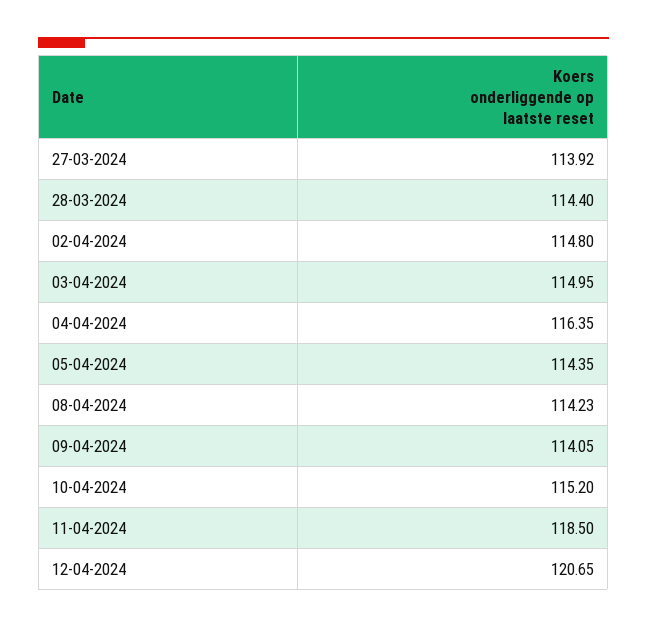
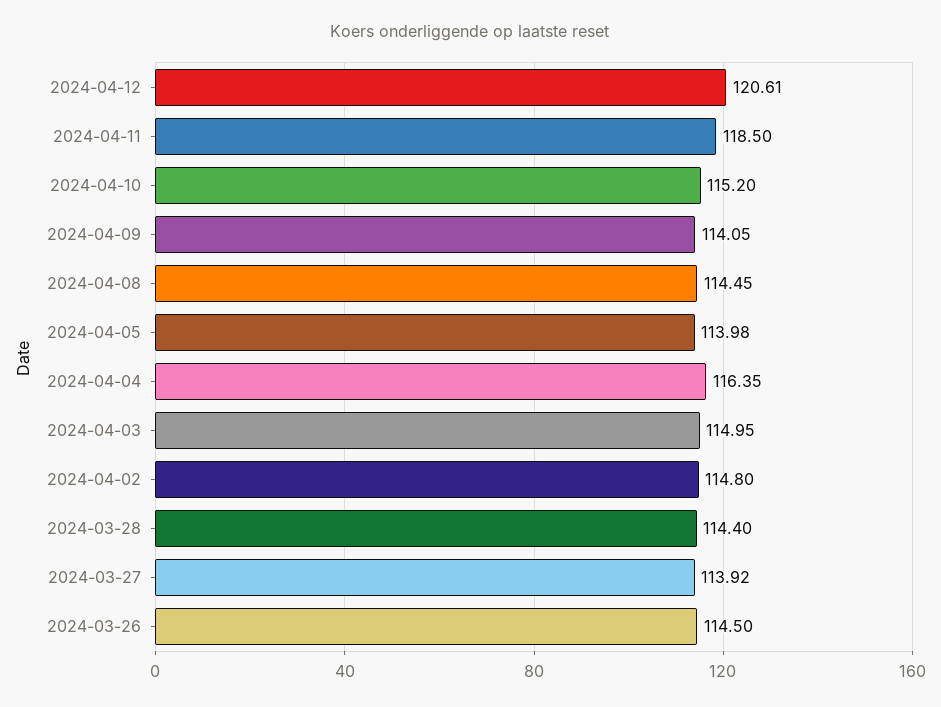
  {
    "27-03-2024": 113.92,
    "28-03-2024": 114.4,
    "02-04-2024": 114.8,
    "03-04-2024": 114.95,
    "04-04-2024": 116.35,
-   "05-04-2024": 114.35,
+   "05-04-2024": 113.98,
-   "08-04-2024": 114.23,
+   "08-04-2024": 114.45,
    "09-04-2024": 114.05,
    "10-04-2024": 115.2,
    "11-04-2024": 118.5,
-   "12-04-2024": 120.65
+   "12-04-2024": 120.61,
+   "2024-03-26": 114.5
  }

